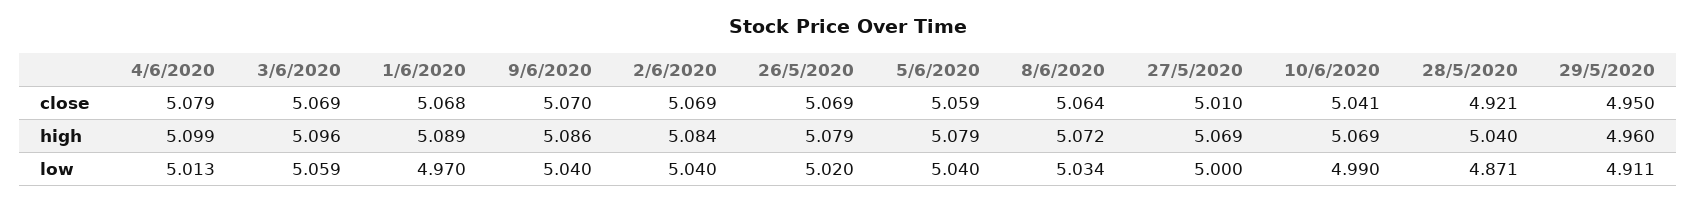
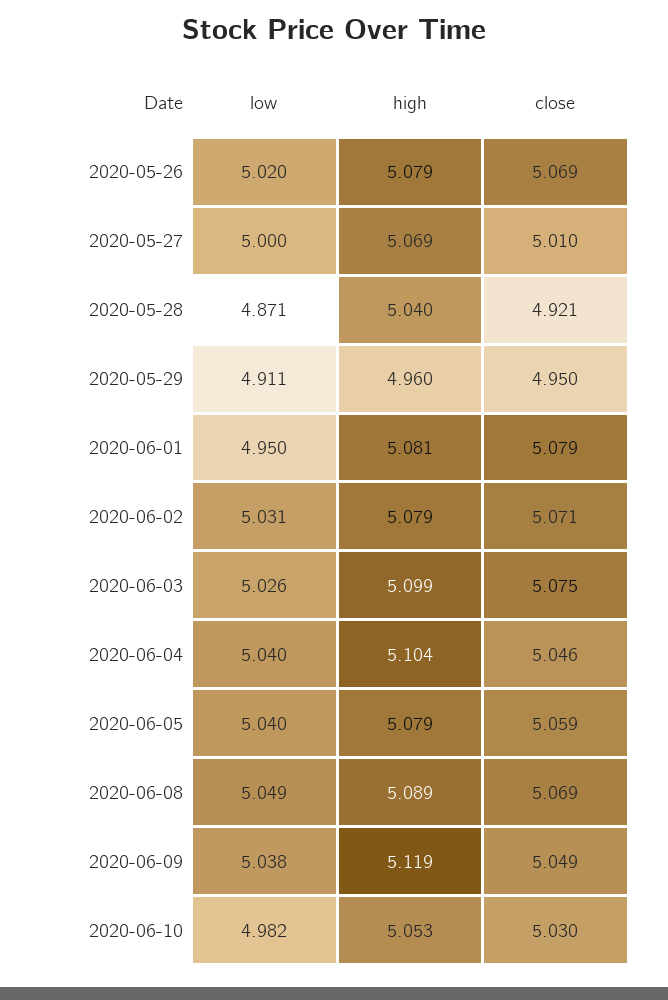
  {
    "4/6/2020": {
-     "close": 5.079,
+     "close": 5.046,
-     "high": 5.099,
+     "high": 5.104,
-     "low": 5.013
+     "low": 5.04
    },
    "3/6/2020": {
-     "close": 5.069,
+     "close": 5.075,
-     "high": 5.096,
+     "high": 5.099,
-     "low": 5.059
+     "low": 5.026
    },
    "1/6/2020": {
-     "close": 5.068,
+     "close": 5.079,
-     "high": 5.089,
+     "high": 5.081,
-     "low": 4.97
+     "low": 4.95
    },
    "9/6/2020": {
-     "close": 5.07,
+     "close": 5.049,
-     "high": 5.086,
+     "high": 5.119,
-     "low": 5.04
+     "low": 5.038
    },
    "2/6/2020": {
-     "close": 5.069,
+     "close": 5.071,
-     "high": 5.084,
+     "high": 5.079,
-     "low": 5.04
+     "low": 5.031
    },
    "26/5/2020": {
      "close": 5.069,
      "high": 5.079,
      "low": 5.02
    },
    "5/6/2020": {
      "close": 5.059,
      "high": 5.079,
      "low": 5.04
    },
    "8/6/2020": {
-     "close": 5.064,
+     "close": 5.069,
-     "high": 5.072,
+     "high": 5.089,
-     "low": 5.034
+     "low": 5.049
    },
    "27/5/2020": {
      "close": 5.01,
      "high": 5.069,
      "low": 5
    },
    "10/6/2020": {
-     "close": 5.041,
+     "close": 5.03,
-     "high": 5.069,
+     "high": 5.053,
-     "low": 4.99
+     "low": 4.982
    },
    "28/5/2020": {
      "close": 4.921,
      "high": 5.04,
      "low": 4.871
    },
    "29/5/2020": {
      "close": 4.95,
      "high": 4.96,
      "low": 4.911
    }
  }

